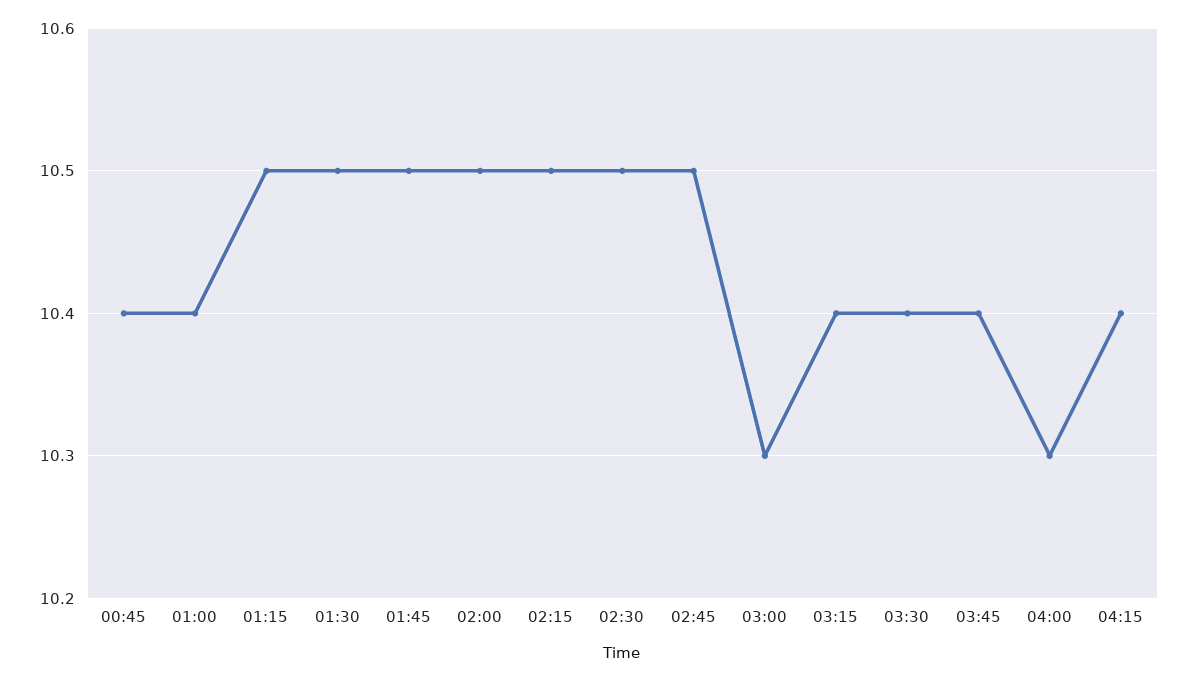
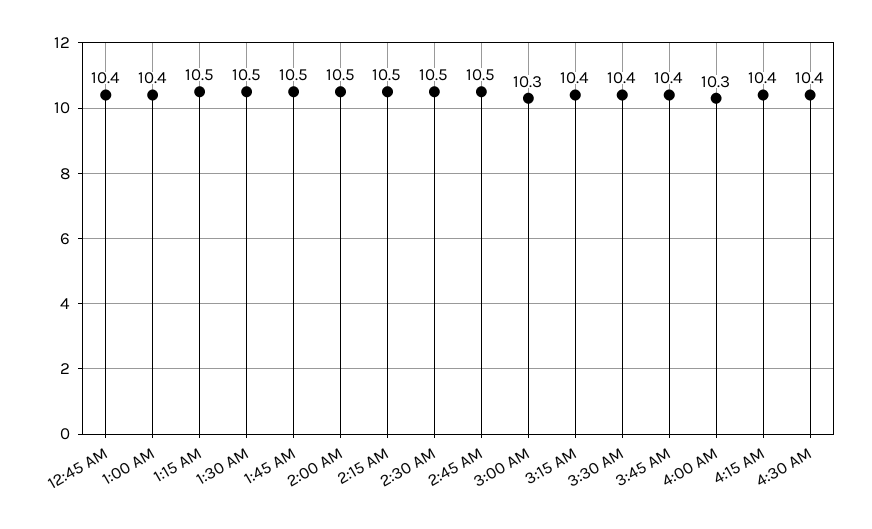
  {
    "00:45": 10.4,
    "01:00": 10.4,
    "01:15": 10.5,
    "01:30": 10.5,
    "01:45": 10.5,
    "02:00": 10.5,
    "02:15": 10.5,
    "02:30": 10.5,
    "02:45": 10.5,
    "03:00": 10.3,
    "03:15": 10.4,
    "03:30": 10.4,
    "03:45": 10.4,
    "04:00": 10.3,
-   "04:15": 10.4
+   "04:15": 10.4,
+   "4:30 AM": 10.4
  }

